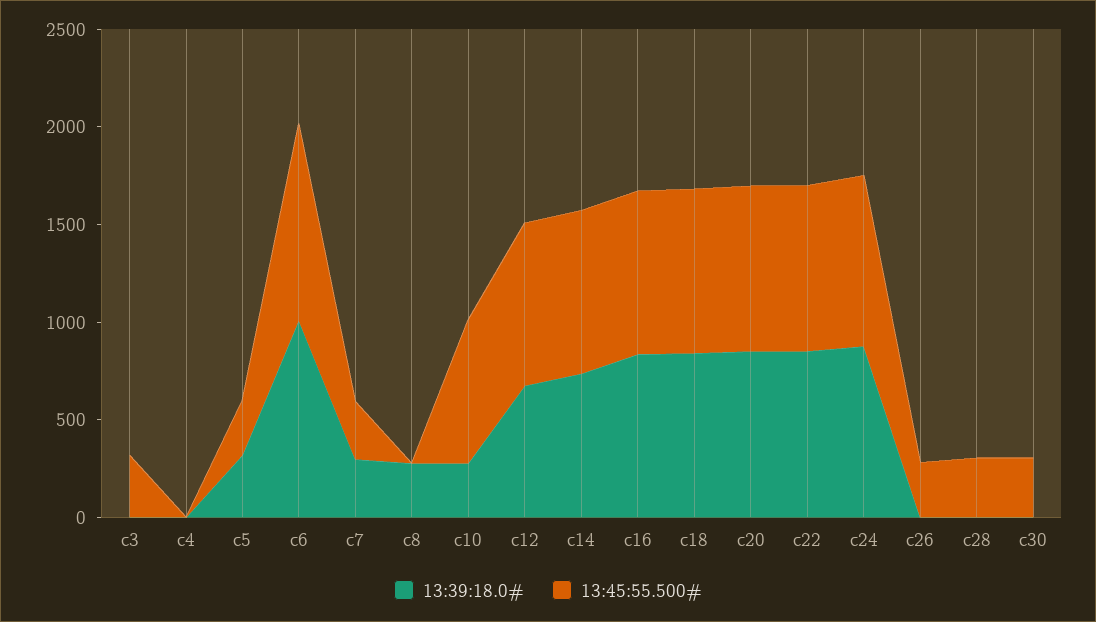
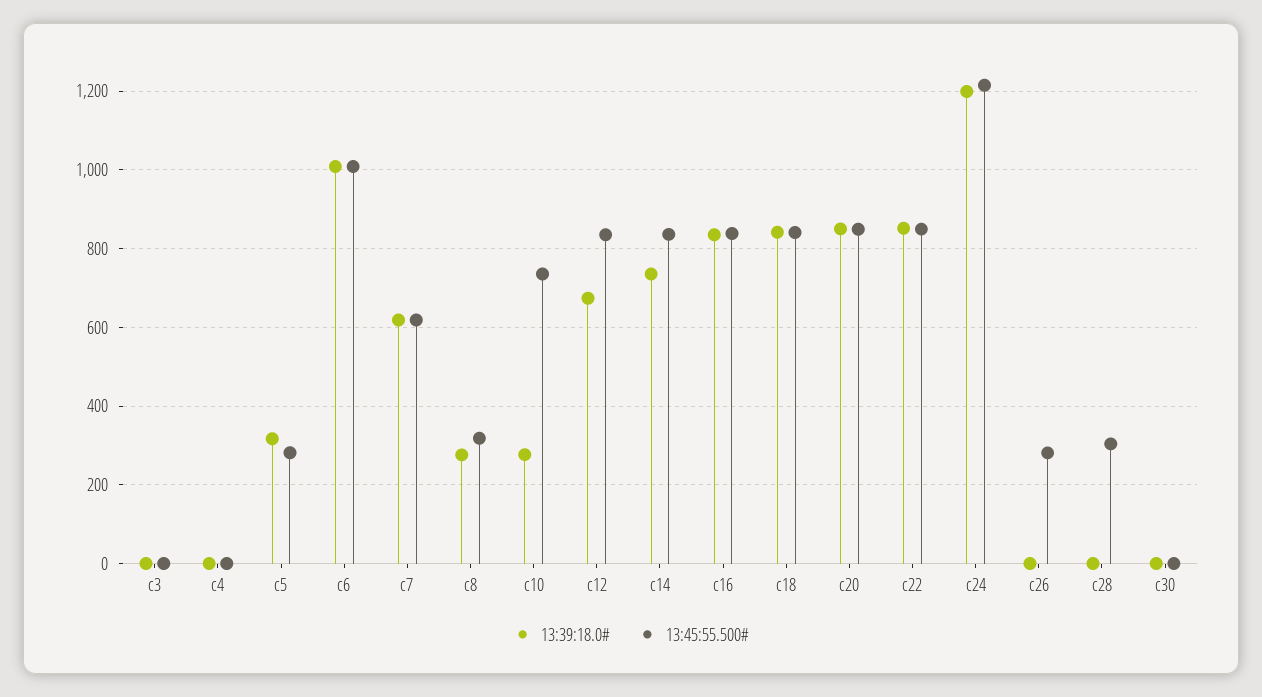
  {
    "13:39:18.0#": {
      "c3": 0,
      "c4": 0,
      "c5": 320,
      "c6": 1000,
-     "c7": 300,
+     "c7": 620,
      "c8": 280,
      "c10": 280,
      "c12": 680,
      "c14": 740,
      "c16": 840,
      "c18": 840,
      "c20": 860,
      "c22": 860,
-     "c24": 900,
+     "c24": 1200,
      "c26": 0,
      "c28": 0,
      "c30": 0
    },
    "13:45:55.500#": {
-     "c3": 300,
+     "c3": 0,
      "c4": 0,
      "c5": 280,
      "c6": 1000,
-     "c7": 300,
+     "c7": 620,
-     "c8": 0,
+     "c8": 320,
      "c10": 740,
      "c12": 840,
      "c14": 840,
      "c16": 840,
      "c18": 840,
      "c20": 840,
      "c22": 840,
-     "c24": 900,
+     "c24": 1220,
      "c26": 280,
      "c28": 300,
-     "c30": 300
+     "c30": 0
    }
  }

